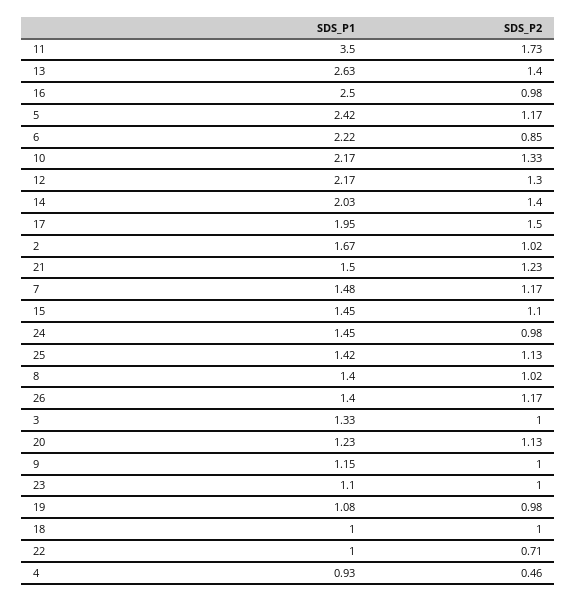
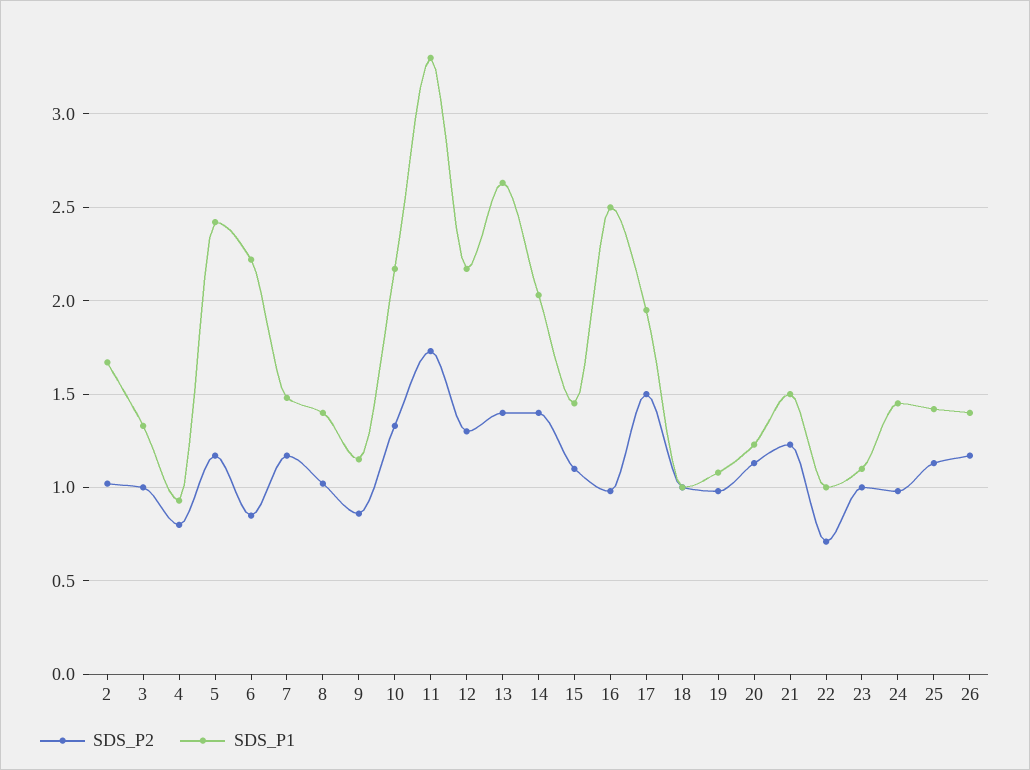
  {
    "SDS_P1": {
-     "11": 3.5,
+     "11": 3.3,
      "13": 2.63,
      "16": 2.5,
      "5": 2.42,
      "6": 2.22,
      "10": 2.17,
      "12": 2.17,
      "14": 2.03,
      "17": 1.95,
      "2": 1.67,
      "21": 1.5,
      "7": 1.48,
      "15": 1.45,
      "24": 1.45,
      "25": 1.42,
      "8": 1.4,
      "26": 1.4,
      "3": 1.33,
      "20": 1.23,
      "9": 1.15,
      "23": 1.1,
      "19": 1.08,
      "18": 1,
      "22": 1,
      "4": 0.93
    },
    "SDS_P2": {
      "11": 1.73,
      "13": 1.4,
      "16": 0.98,
      "5": 1.17,
      "6": 0.85,
      "10": 1.33,
      "12": 1.3,
      "14": 1.4,
      "17": 1.5,
      "2": 1.02,
      "21": 1.23,
      "7": 1.17,
      "15": 1.1,
      "24": 0.98,
      "25": 1.13,
      "8": 1.02,
      "26": 1.17,
      "3": 1,
      "20": 1.13,
-     "9": 1,
+     "9": 0.85,
      "23": 1,
      "19": 0.98,
      "18": 1,
      "22": 0.71,
-     "4": 0.46
+     "4": 0.8
    }
  }

